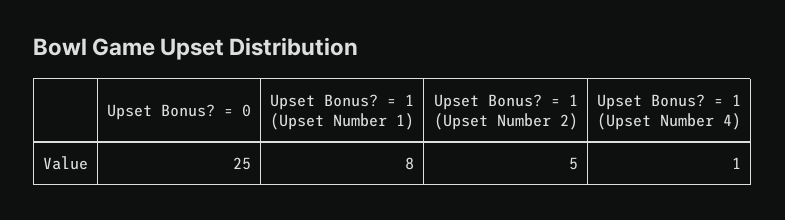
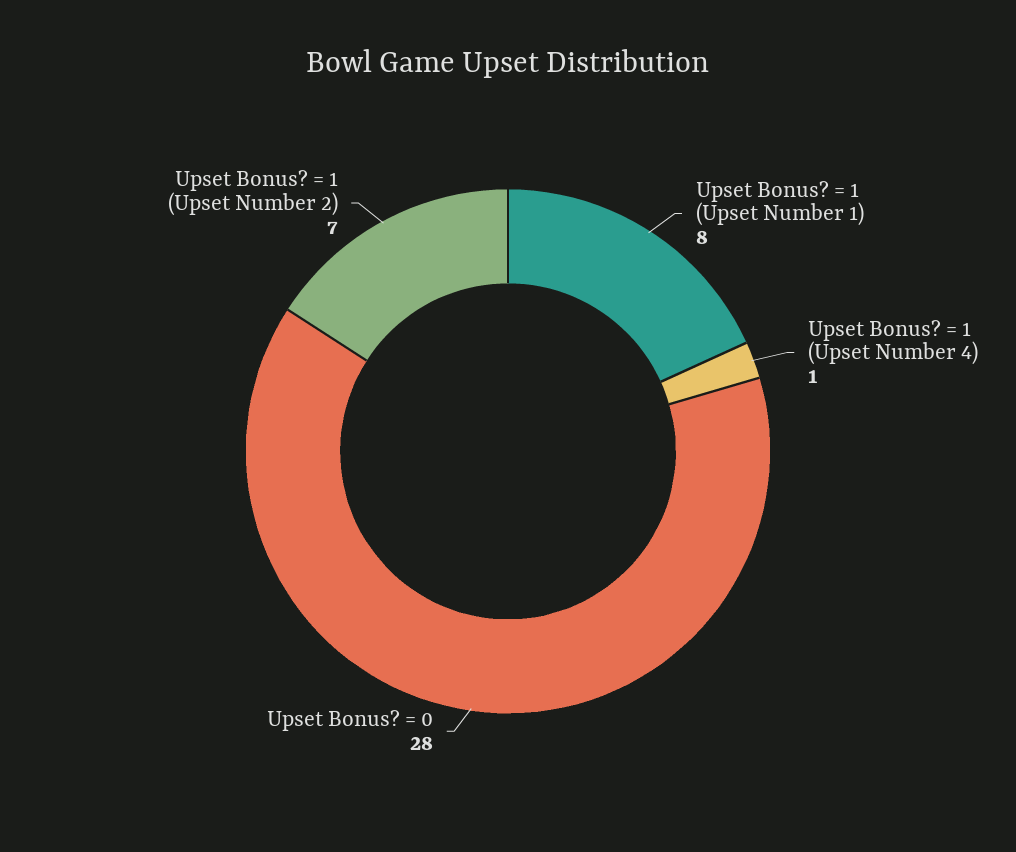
  {
-   "Upset Bonus? = 0": 25,
+   "Upset Bonus? = 0": 28,
    "Upset Bonus? = 1 (Upset Number 1)": 8,
-   "Upset Bonus? = 1 (Upset Number 2)": 5,
+   "Upset Bonus? = 1 (Upset Number 2)": 7,
    "Upset Bonus? = 1 (Upset Number 4)": 1
  }

